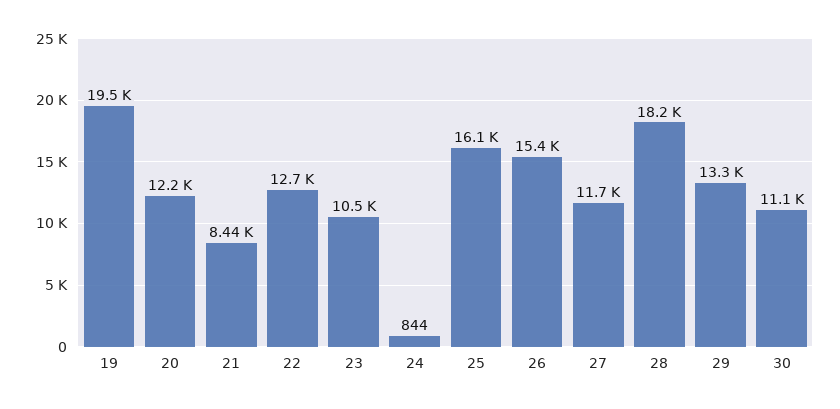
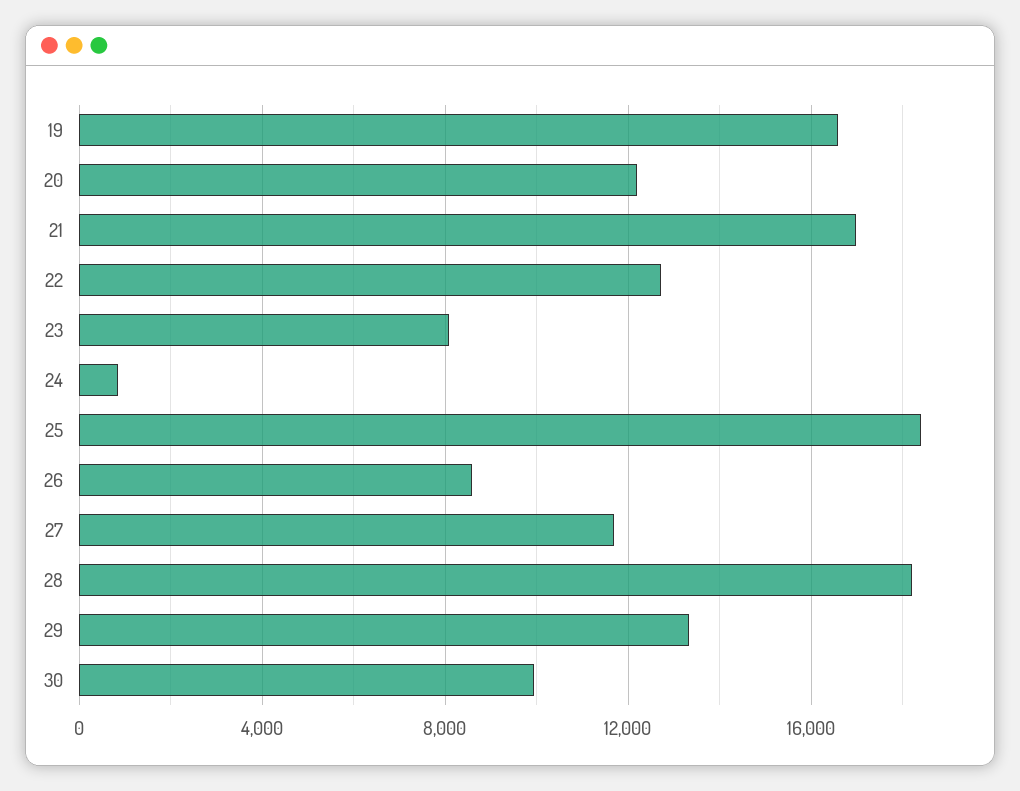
  {
-   "19": 19500,
+   "19": 16500,
    "20": 12200,
-   "21": 8440,
+   "21": 17000,
    "22": 12700,
-   "23": 10500,
+   "23": 8000,
    "24": 844,
-   "25": 16100,
+   "25": 18500,
-   "26": 15400,
+   "26": 8500,
    "27": 11700,
    "28": 18200,
    "29": 13300,
-   "30": 11100
+   "30": 10000
  }

